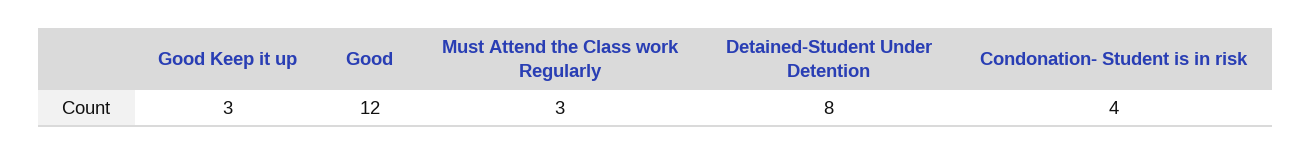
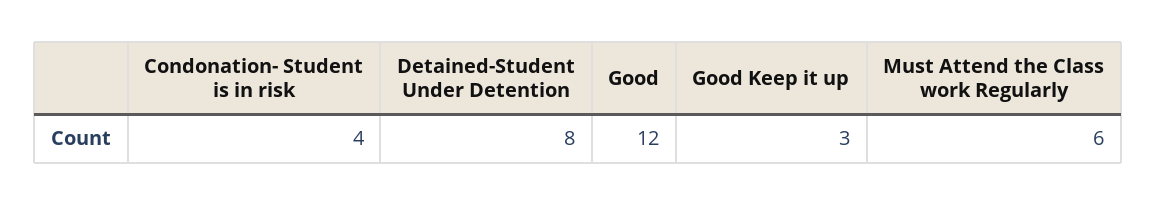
  {
    "Good Keep it up": 3,
    "Good": 12,
-   "Must Attend the Class work Regularly": 3,
+   "Must Attend the Class work Regularly": 6,
    "Detained-Student Under Detention": 8,
    "Condonation- Student is in risk": 4
  }

